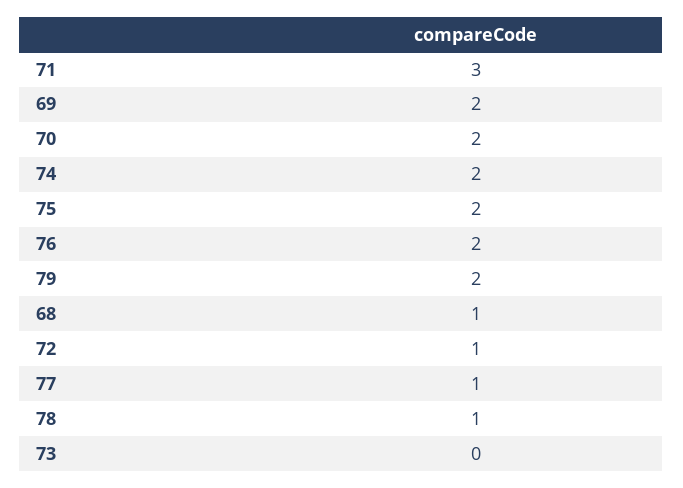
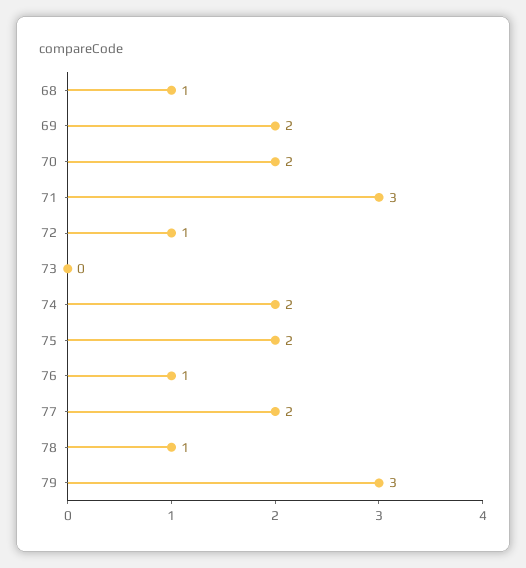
  {
    "71": 3,
    "69": 2,
    "70": 2,
    "74": 2,
    "75": 2,
-   "76": 2,
+   "76": 1,
-   "79": 2,
+   "79": 3,
    "68": 1,
    "72": 1,
-   "77": 1,
+   "77": 2,
    "78": 1,
    "73": 0
  }

